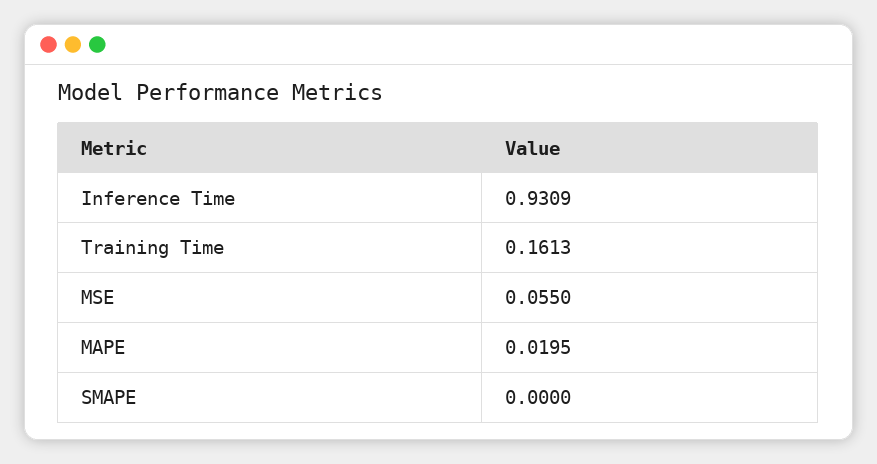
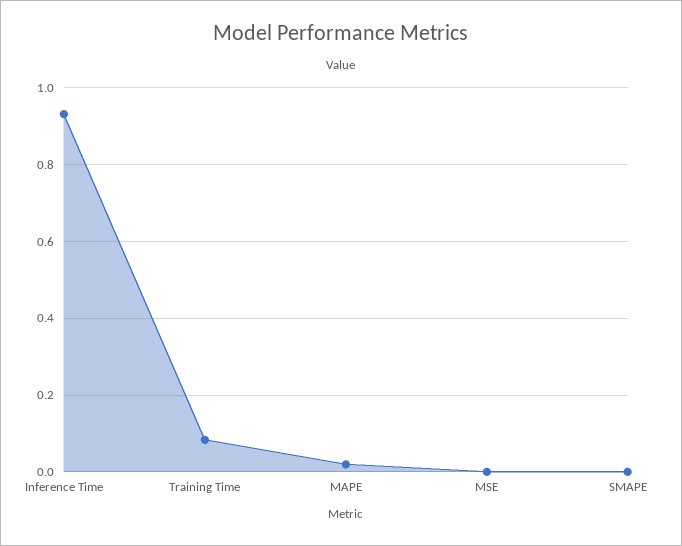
  {
    "Inference Time": 0.9309,
-   "Training Time": 0.1613,
+   "Training Time": 0.08,
-   "MSE": 0.055,
+   "MSE": 0,
    "MAPE": 0.0195,
    "SMAPE": 0
  }

